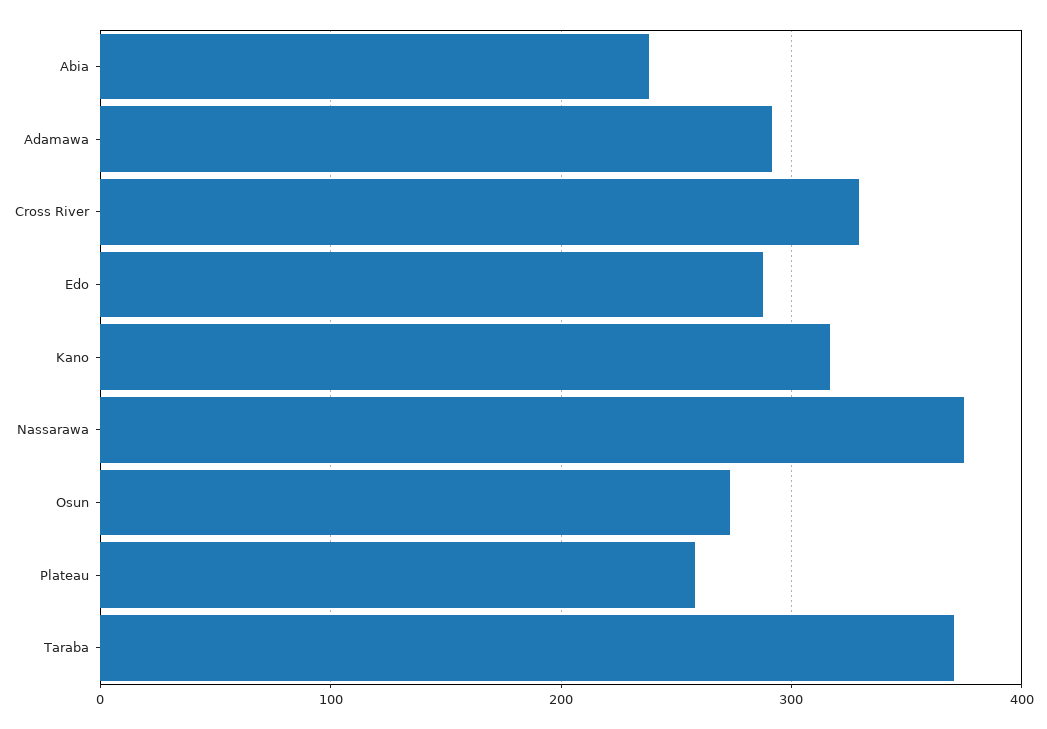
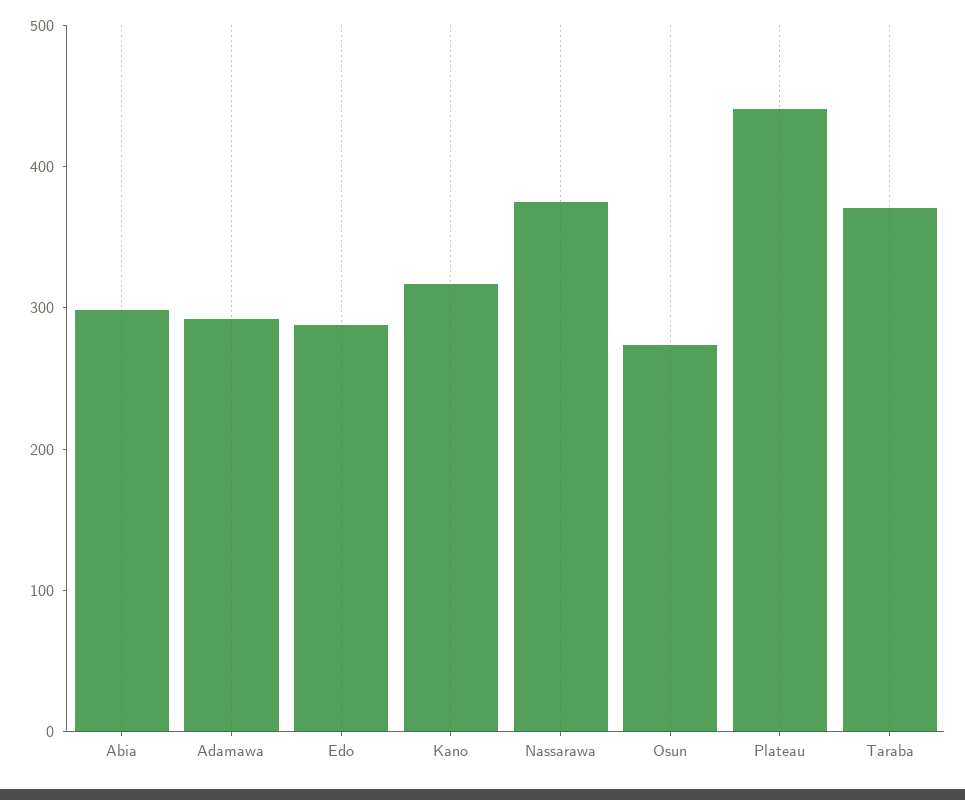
  {
-   "Abia": 240,
+   "Abia": 300,
    "Adamawa": 290,
-   "Cross River": 330,
    "Edo": 290,
    "Kano": 320,
    "Nassarawa": 380,
    "Osun": 270,
-   "Plateau": 260,
+   "Plateau": 440,
    "Taraba": 370
  }

